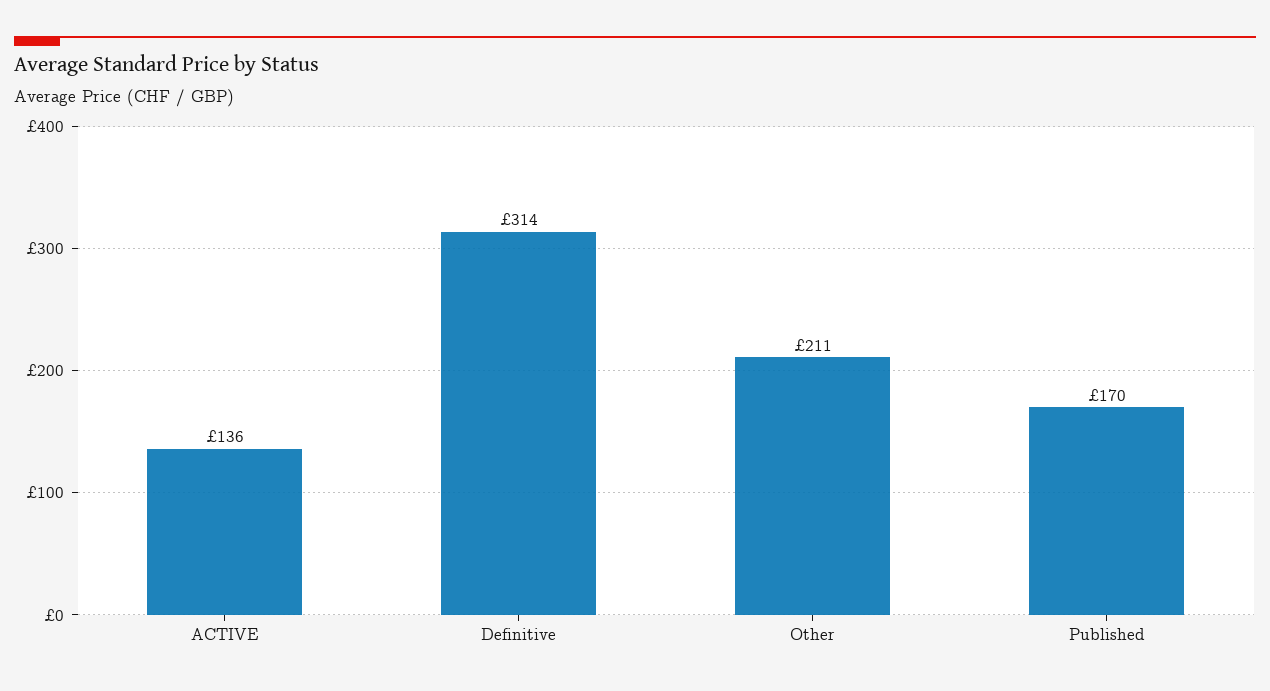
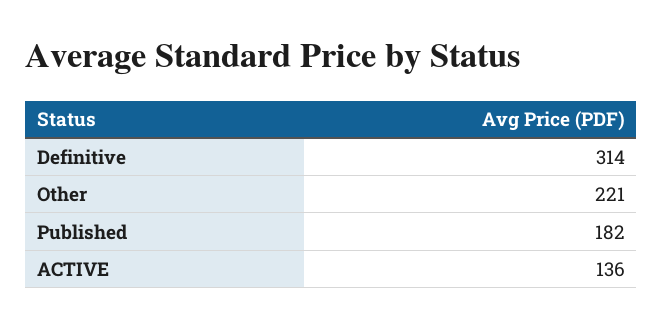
  {
    "ACTIVE": 136,
    "Definitive": 314,
-   "Other": 211,
+   "Other": 221,
-   "Published": 170
+   "Published": 182
  }

